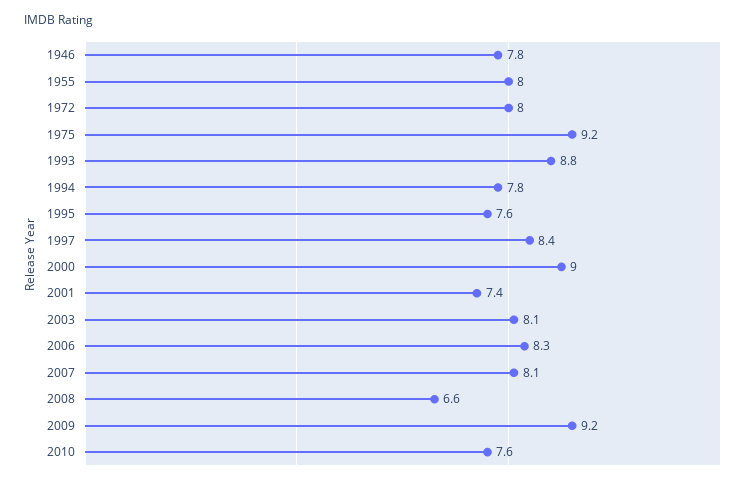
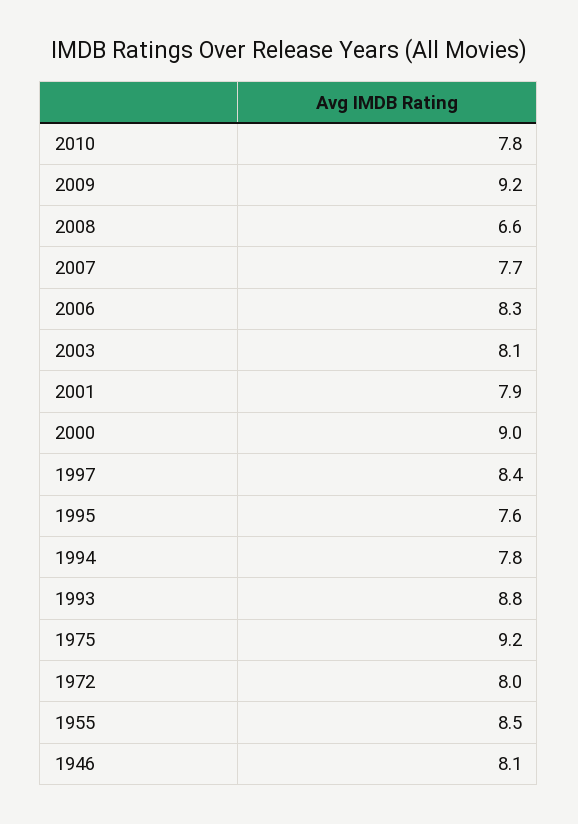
  {
-   "1946": 7.8,
+   "1946": 8.1,
-   "1955": 8,
+   "1955": 8.5,
    "1972": 8,
    "1975": 9.2,
    "1993": 8.8,
    "1994": 7.8,
    "1995": 7.6,
    "1997": 8.4,
    "2000": 9,
-   "2001": 7.4,
+   "2001": 7.9,
    "2003": 8.1,
    "2006": 8.3,
-   "2007": 8.1,
+   "2007": 7.7,
    "2008": 6.6,
    "2009": 9.2,
-   "2010": 7.6
+   "2010": 7.8
  }

